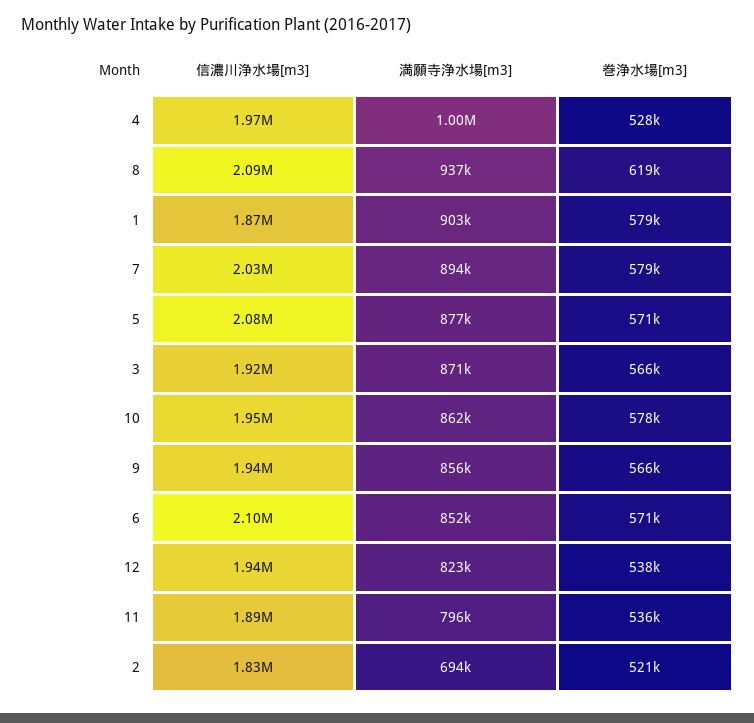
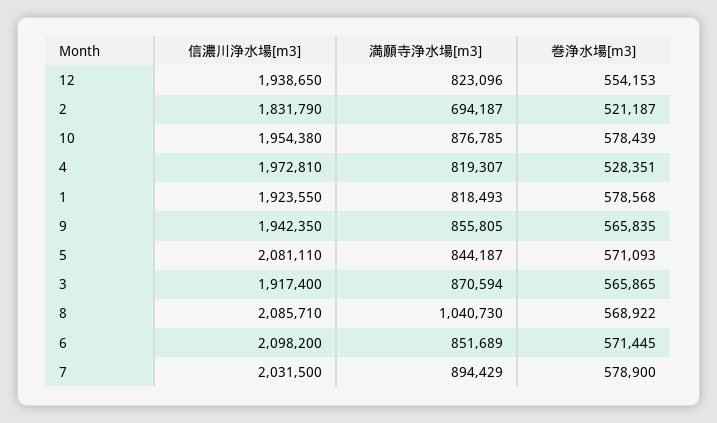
  {
    "信濃川浄水場[m3]": {
      "4": 1972810,
      "8": 2085710,
-     "1": 1870000,
+     "1": 1923550,
      "7": 2031500,
      "5": 2081110,
      "3": 1917400,
      "10": 1954380,
      "9": 1942350,
      "6": 2098200,
      "12": 1938650,
-     "11": 1890000,
      "2": 1831790
    },
    "満願寺浄水場[m3]": {
-     "4": 1000000,
+     "4": 819307,
-     "8": 937000,
+     "8": 1040730,
-     "1": 903000,
+     "1": 818493,
      "7": 894429,
-     "5": 877000,
+     "5": 844187,
      "3": 870594,
-     "10": 862000,
+     "10": 876785,
      "9": 855805,
      "6": 851689,
      "12": 823096,
-     "11": 796000,
      "2": 694187
    },
    "巻浄水場[m3]": {
      "4": 528351,
-     "8": 619000,
+     "8": 568922,
      "1": 578568,
      "7": 578900,
      "5": 571093,
      "3": 565865,
      "10": 578439,
      "9": 565835,
      "6": 571445,
-     "12": 538000,
+     "12": 554153,
-     "11": 536000,
      "2": 521187
    }
  }

